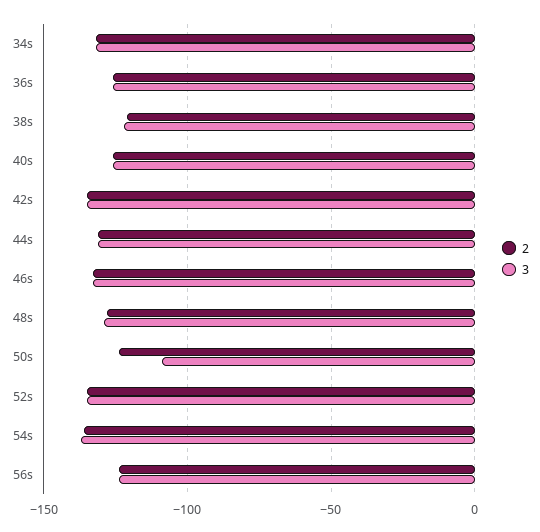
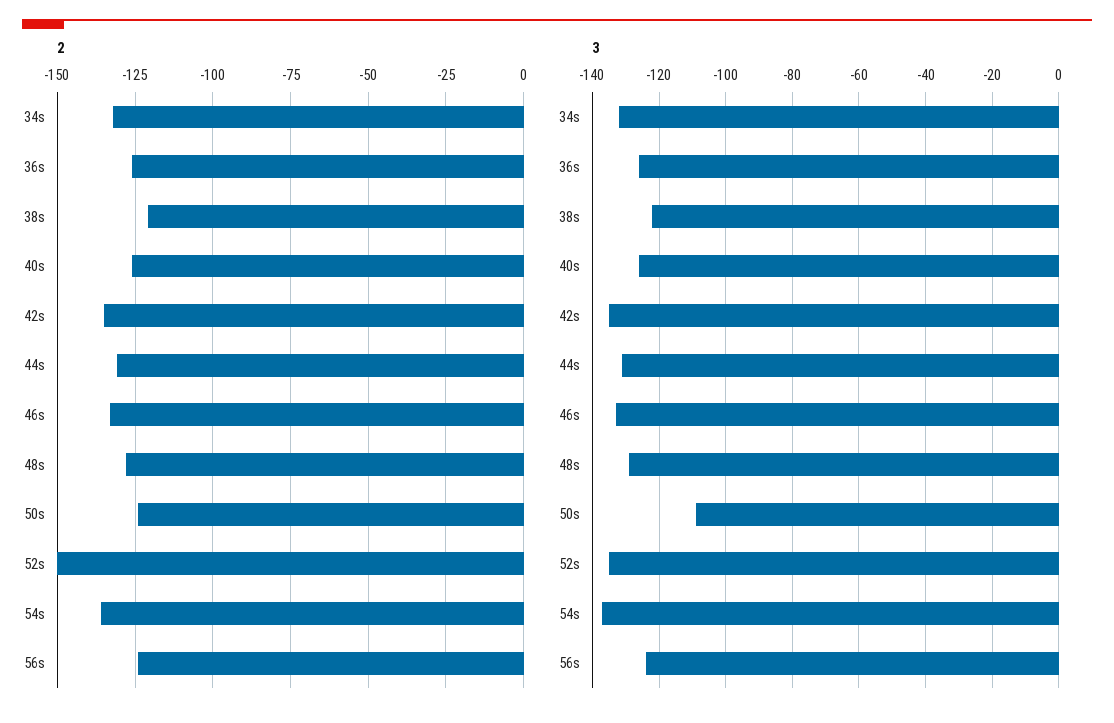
  {
    "2": {
      "34s": -130,
      "36s": -125,
      "38s": -120,
      "40s": -125,
      "42s": -135,
      "44s": -130,
      "46s": -135,
      "48s": -130,
      "50s": -125,
-     "52s": -135,
+     "52s": -150,
      "54s": -135,
      "56s": -125
    },
    "3": {
      "34s": -130,
      "36s": -125,
      "38s": -120,
      "40s": -125,
      "42s": -135,
      "44s": -130,
      "46s": -135,
      "48s": -130,
      "50s": -110,
      "52s": -135,
      "54s": -135,
      "56s": -125
    }
  }

